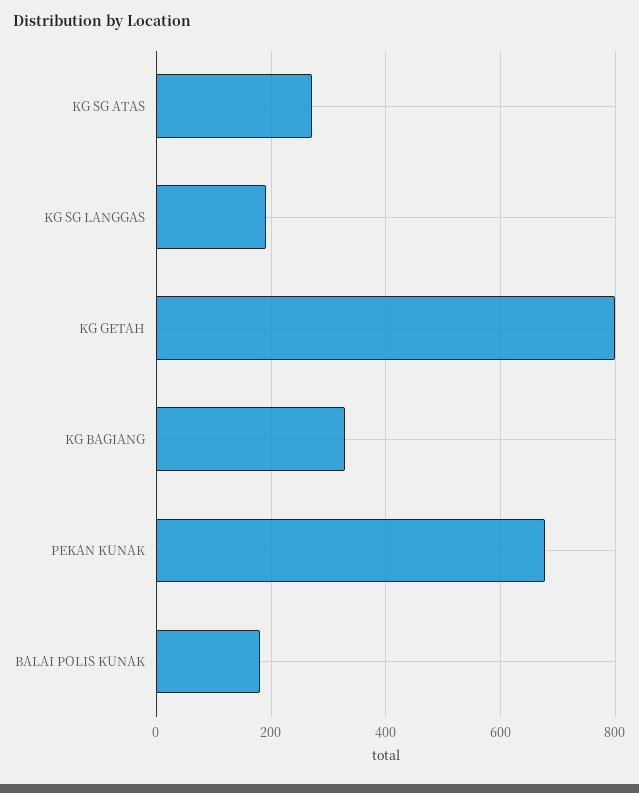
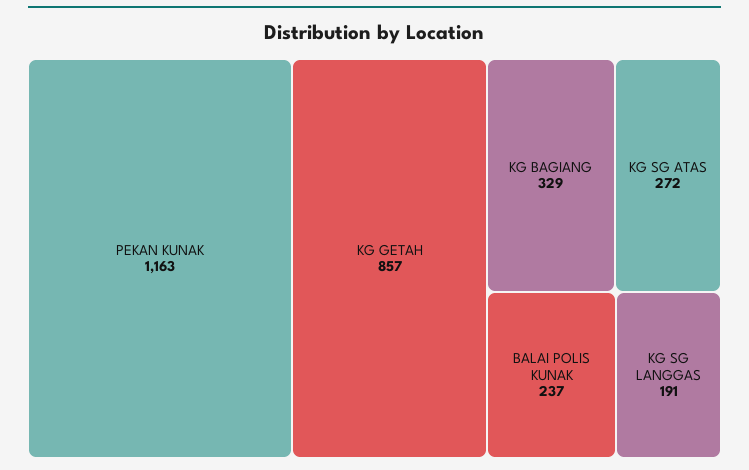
  {
    "KG SG ATAS": 272,
    "KG SG LANGGAS": 191,
-   "KG GETAH": 800,
+   "KG GETAH": 857,
    "KG BAGIANG": 329,
-   "PEKAN KUNAK": 680,
+   "PEKAN KUNAK": 1163,
-   "BALAI POLIS KUNAK": 180
+   "BALAI POLIS KUNAK": 237
  }

